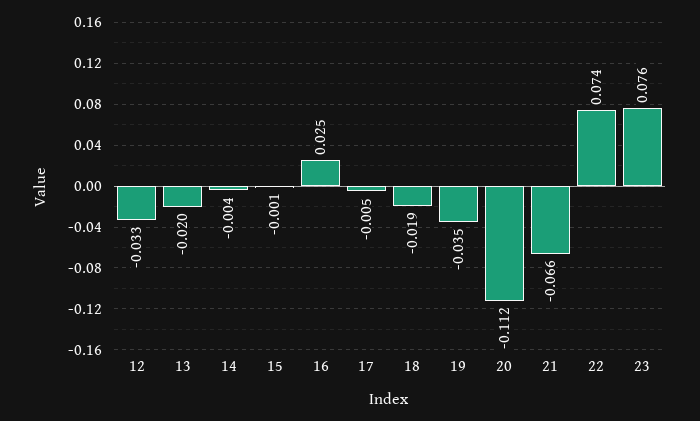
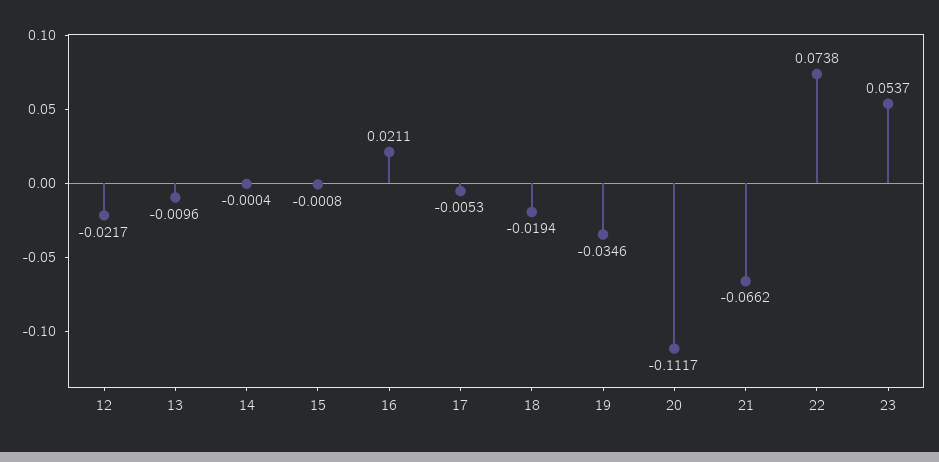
  {
-   "12": -0.033,
+   "12": -0.0217,
-   "13": -0.02,
+   "13": -0.0096,
-   "14": -0.004,
+   "14": -0.0004,
    "15": -0.0008,
-   "16": 0.025,
+   "16": 0.0211,
    "17": -0.0053,
    "18": -0.0194,
    "19": -0.0346,
    "20": -0.1117,
    "21": -0.0662,
    "22": 0.0738,
-   "23": 0.076
+   "23": 0.0537
  }

